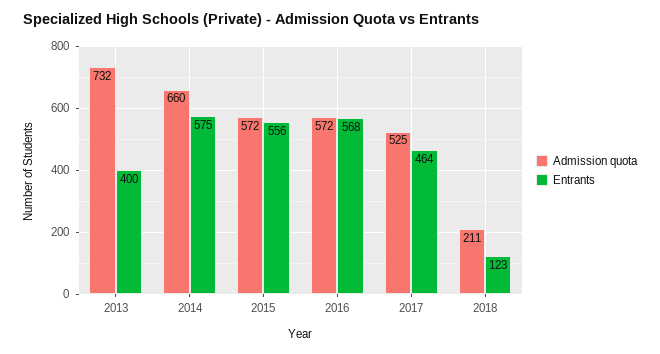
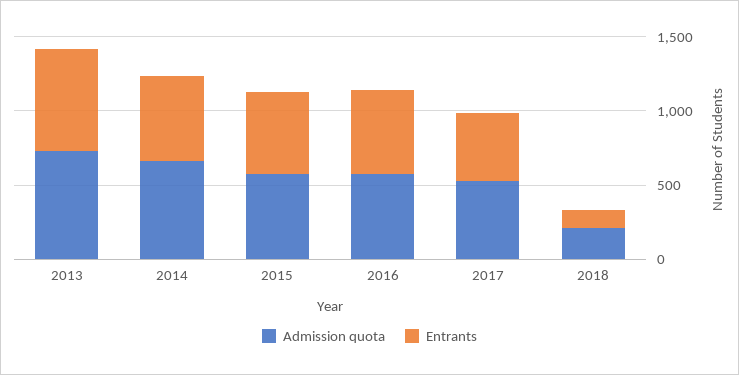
  {
    "Admission quota": {
      "2013": 732,
      "2014": 660,
      "2015": 572,
      "2016": 572,
      "2017": 525,
      "2018": 211
    },
    "Entrants": {
-     "2013": 400,
+     "2013": 700,
      "2014": 575,
      "2015": 556,
      "2016": 568,
      "2017": 464,
      "2018": 123
    }
  }

